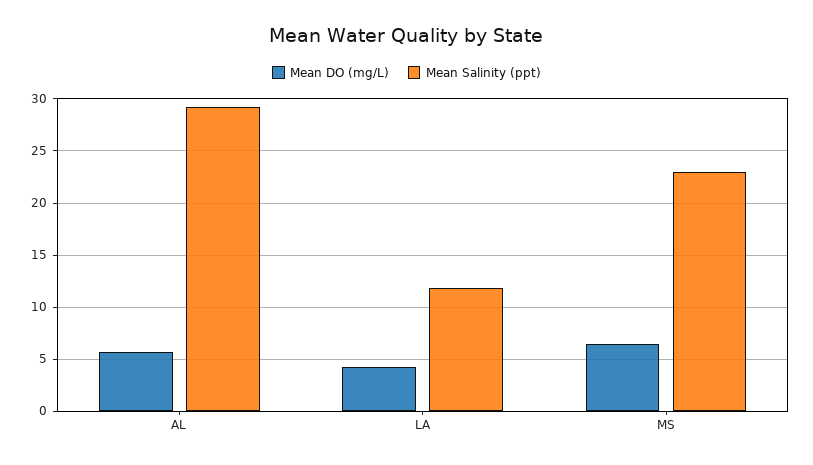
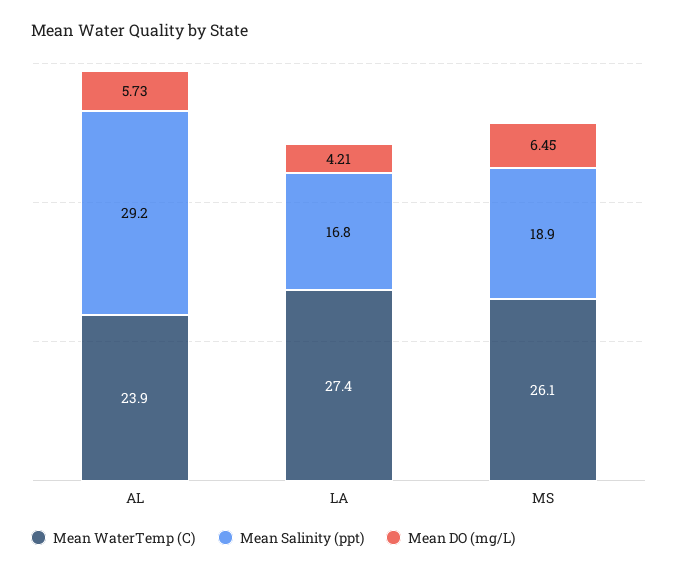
  {
    "Mean DO (mg/L)": {
      "AL": 5.73,
      "LA": 4.21,
      "MS": 6.45
    },
    "Mean Salinity (ppt)": {
      "AL": 29.2,
-     "LA": 12,
+     "LA": 16.8,
-     "MS": 23
+     "MS": 18.9
-   }
+   },
+   "Mean WaterTemp (C)": {
+     "AL": 23.9,
+     "LA": 27.4,
+     "MS": 26.1
+   }
  }

